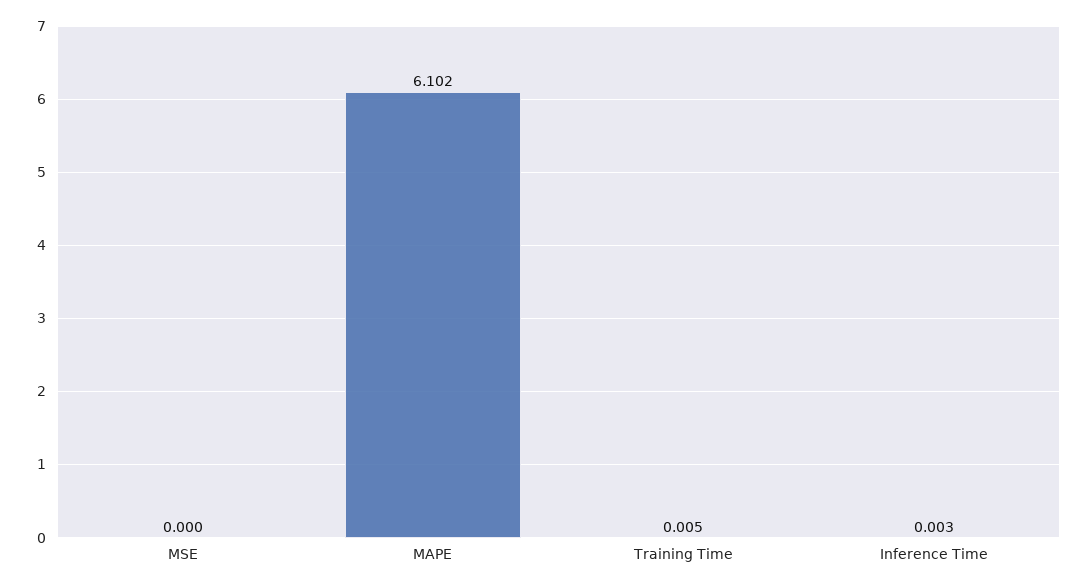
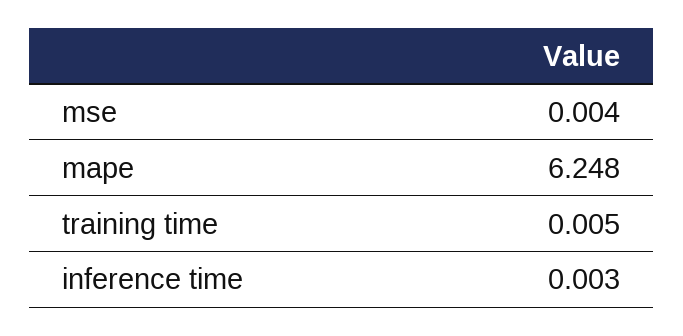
  {
-   "MSE": 0,
+   "MSE": 0.004,
-   "MAPE": 6.102,
+   "MAPE": 6.248,
    "Training Time": 0.005,
    "Inference Time": 0.003
  }

